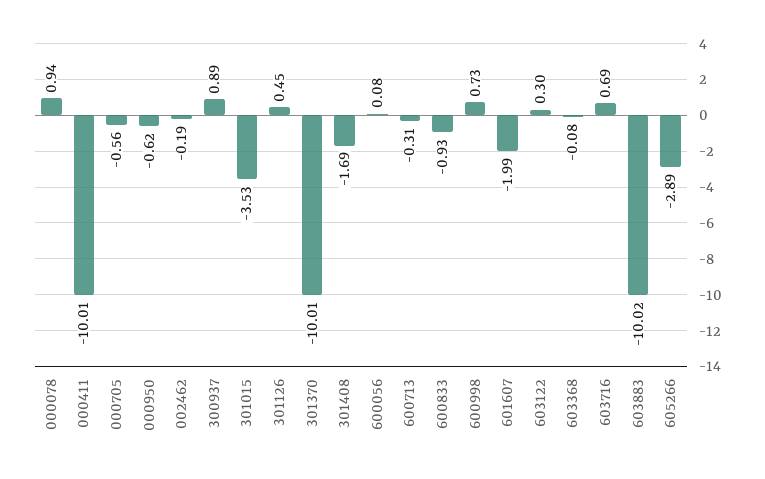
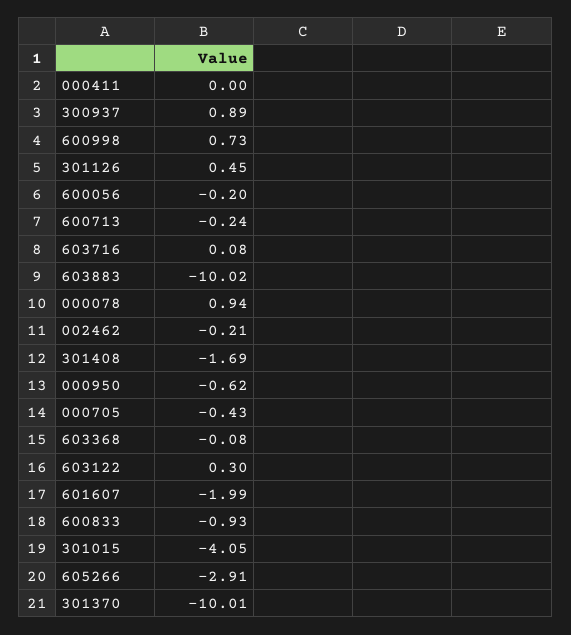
  {
    "000078": 0.94,
-   "000411": -10.01,
+   "000411": 0,
-   "000705": -0.56,
+   "000705": -0.43,
    "000950": -0.62,
-   "002462": -0.19,
+   "002462": -0.21,
    "300937": 0.89,
-   "301015": -3.53,
+   "301015": -4.05,
    "301126": 0.45,
    "301370": -10.01,
    "301408": -1.69,
-   "600056": 0.08,
+   "600056": -0.2,
-   "600713": -0.31,
+   "600713": -0.24,
    "600833": -0.93,
    "600998": 0.73,
    "601607": -1.99,
    "603122": 0.3,
    "603368": -0.08,
-   "603716": 0.69,
+   "603716": 0.08,
    "603883": -10.02,
-   "605266": -2.89
+   "605266": -2.91
  }

